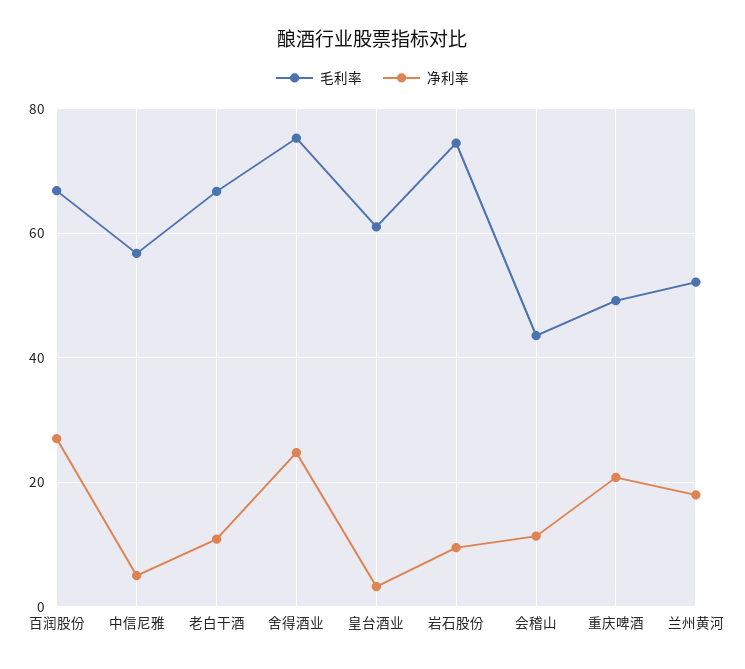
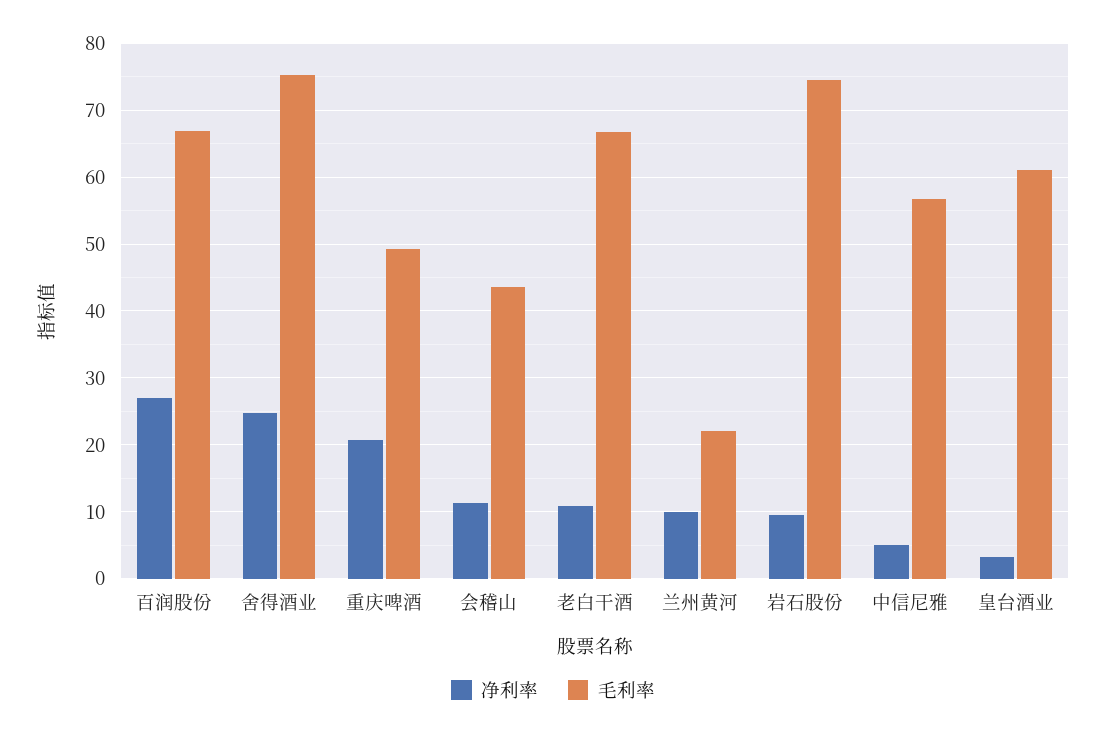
  {
    "毛利率": {
      "百润股份": 67,
      "中信尼雅": 57,
      "老白干酒": 67,
      "舍得酒业": 75,
      "皇台酒业": 61,
      "岩石股份": 74,
      "会稽山": 44,
      "重庆啤酒": 49,
-     "兰州黄河": 52
+     "兰州黄河": 22
    },
    "净利率": {
      "百润股份": 27,
      "中信尼雅": 5,
      "老白干酒": 11,
      "舍得酒业": 25,
      "皇台酒业": 3,
      "岩石股份": 9,
      "会稽山": 11,
      "重庆啤酒": 21,
-     "兰州黄河": 18
+     "兰州黄河": 10
    }
  }

